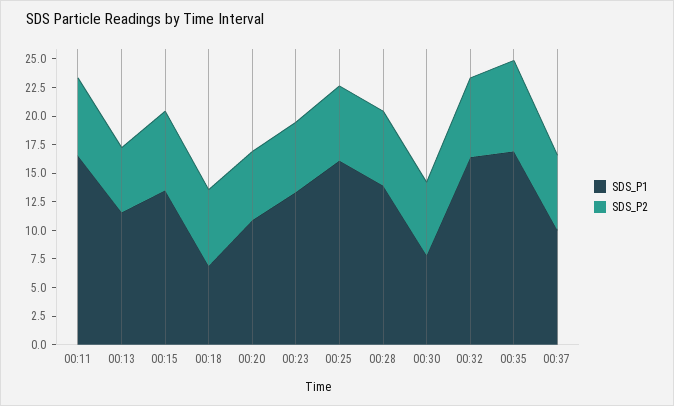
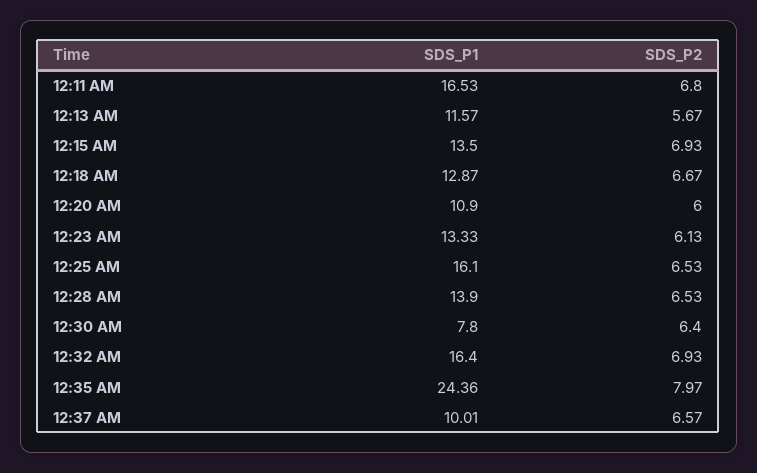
  {
    "SDS_P1": {
      "00:11": 16.53,
      "00:13": 11.57,
      "00:15": 13.5,
-     "00:18": 7.5,
+     "00:18": 12.87,
      "00:20": 10.9,
      "00:23": 13.33,
      "00:25": 16.1,
      "00:28": 13.9,
      "00:30": 7.8,
      "00:32": 16.4,
-     "00:35": 17.5,
+     "00:35": 24.36,
      "00:37": 10.01
    },
    "SDS_P2": {
      "00:11": 6.8,
      "00:13": 5.67,
      "00:15": 6.93,
      "00:18": 6.67,
      "00:20": 6,
      "00:23": 6.13,
      "00:25": 6.53,
      "00:28": 6.53,
      "00:30": 6.4,
      "00:32": 6.93,
      "00:35": 7.97,
      "00:37": 6.57
    }
  }

